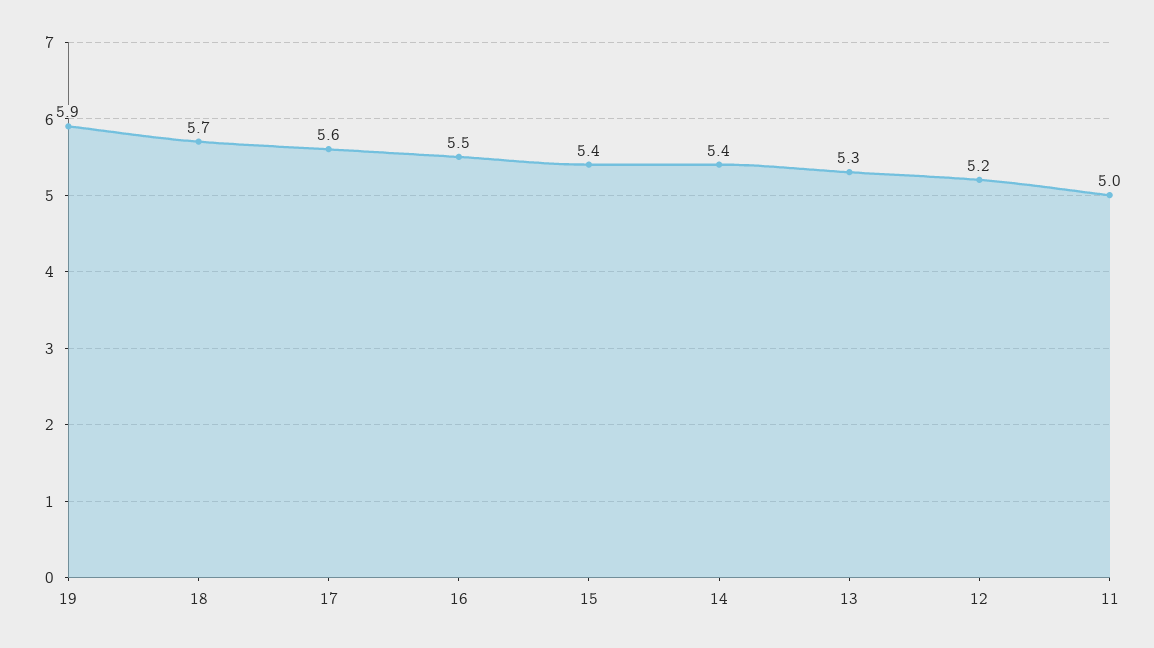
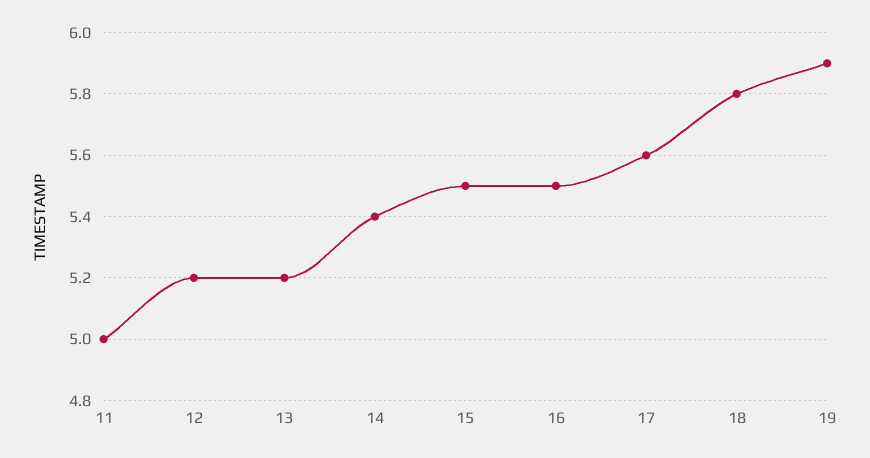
  {
    "19": 5.9,
-   "18": 5.7,
+   "18": 5.8,
    "17": 5.6,
    "16": 5.5,
-   "15": 5.4,
+   "15": 5.5,
    "14": 5.4,
-   "13": 5.3,
+   "13": 5.2,
    "12": 5.2,
    "11": 5
  }

